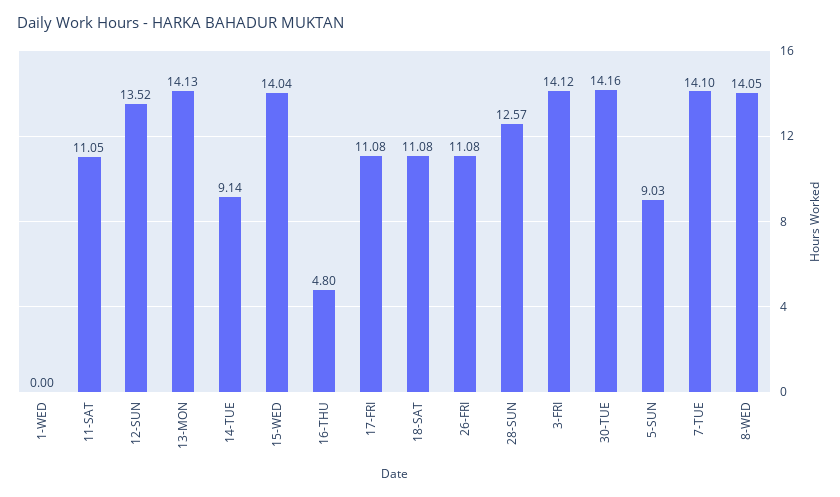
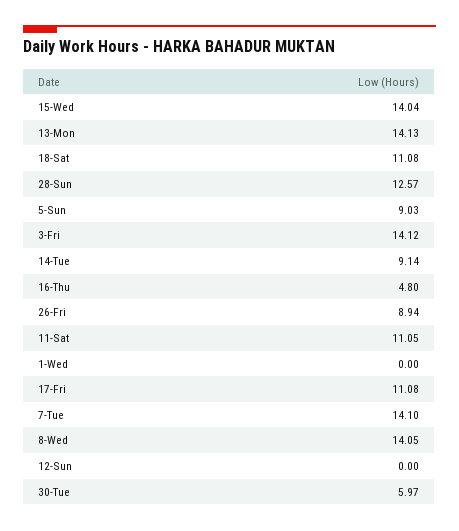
  {
    "1-WED": 0,
    "11-SAT": 11.05,
-   "12-SUN": 13.52,
+   "12-SUN": 0,
    "13-MON": 14.13,
    "14-TUE": 9.14,
    "15-WED": 14.04,
    "16-THU": 4.8,
    "17-FRI": 11.08,
    "18-SAT": 11.08,
-   "26-FRI": 11.08,
+   "26-FRI": 8.94,
    "28-SUN": 12.57,
    "3-FRI": 14.12,
-   "30-TUE": 14.16,
+   "30-TUE": 5.97,
    "5-SUN": 9.03,
    "7-TUE": 14.1,
    "8-WED": 14.05
  }

